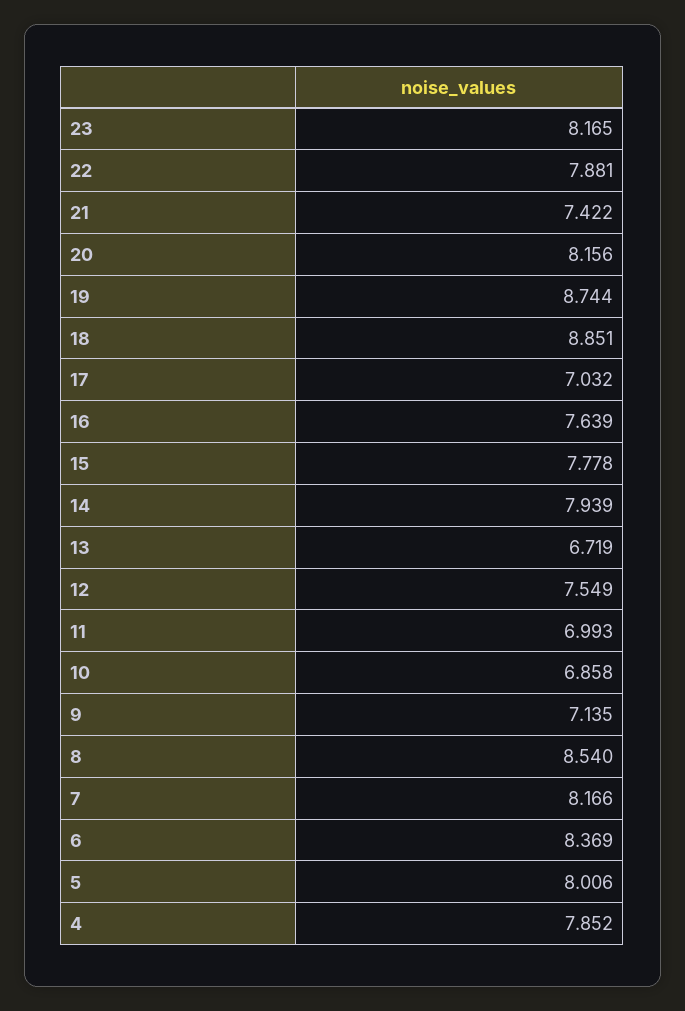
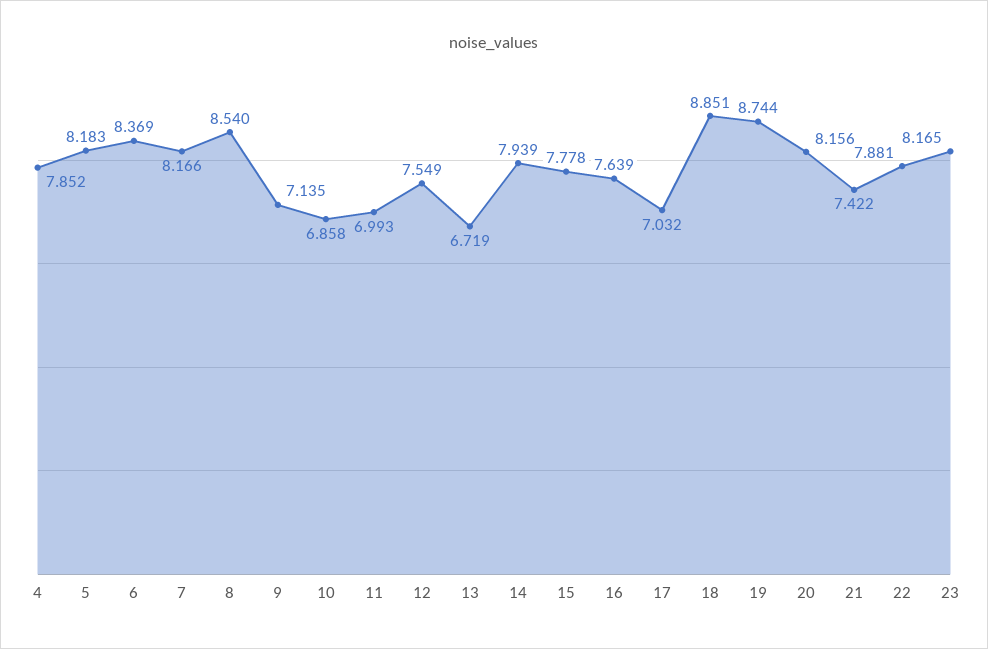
  {
    "23": 8.165,
    "22": 7.881,
    "21": 7.422,
    "20": 8.156,
    "19": 8.744,
    "18": 8.851,
    "17": 7.032,
    "16": 7.639,
    "15": 7.778,
    "14": 7.939,
    "13": 6.719,
    "12": 7.549,
    "11": 6.993,
    "10": 6.858,
    "9": 7.135,
    "8": 8.54,
    "7": 8.166,
    "6": 8.369,
-   "5": 8.006,
+   "5": 8.183,
    "4": 7.852
  }

